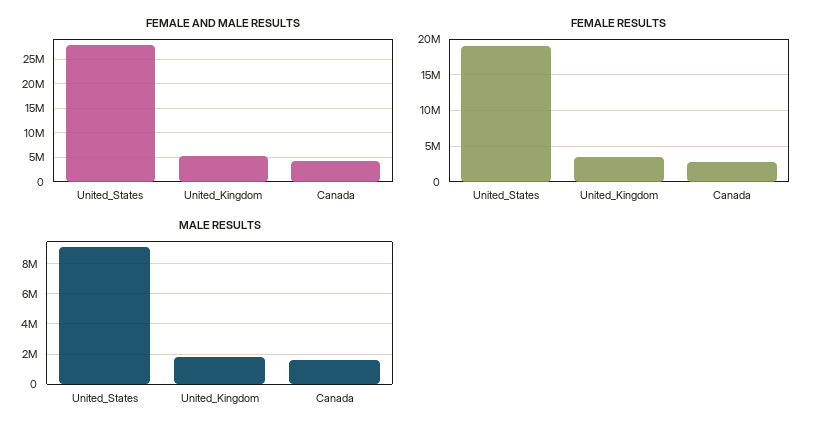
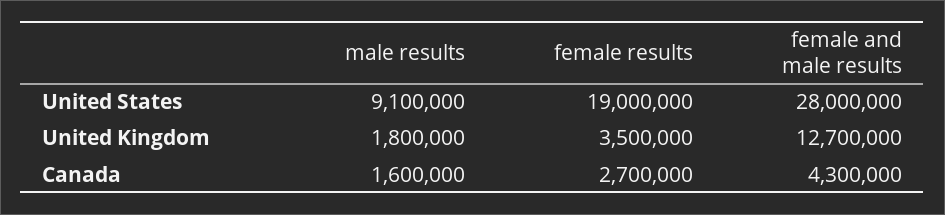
  {
    "FEMALE AND MALE RESULTS": {
      "United_States": 28000000,
-     "United_Kingdom": 5000000,
+     "United_Kingdom": 12700000,
      "Canada": 4300000
    },
    "FEMALE RESULTS": {
      "United_States": 19000000,
      "United_Kingdom": 3500000,
      "Canada": 2700000
    },
    "MALE RESULTS": {
      "United_States": 9100000,
      "United_Kingdom": 1800000,
      "Canada": 1600000
    }
  }

